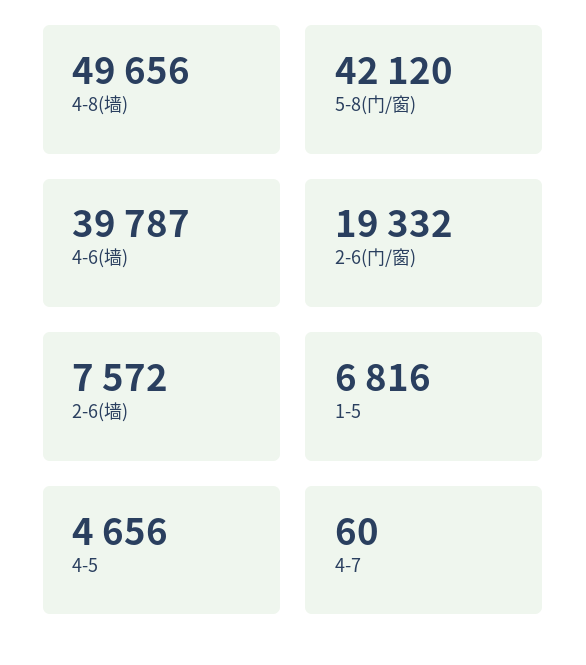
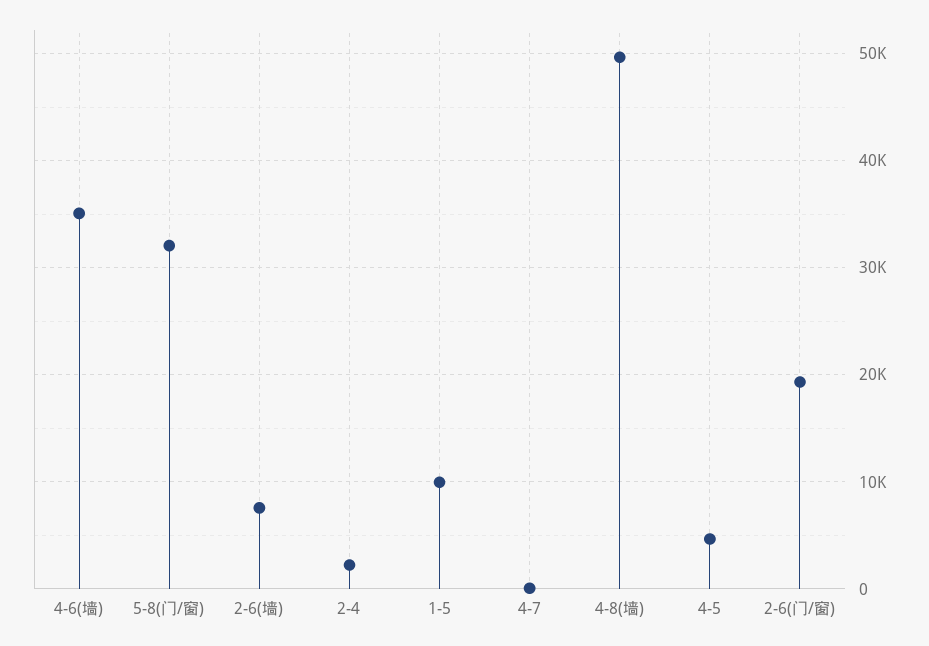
  {
    "4-8(墙)": 49656,
-   "5-8(门/窗)": 42120,
+   "5-8(门/窗)": 32000,
-   "4-6(墙)": 39787,
+   "4-6(墙)": 35000,
    "2-6(门/窗)": 19332,
    "2-6(墙)": 7572,
-   "1-5": 6816,
+   "1-5": 10000,
    "4-5": 4656,
-   "4-7": 60
+   "4-7": 60,
+   "2-4": 2000
  }

